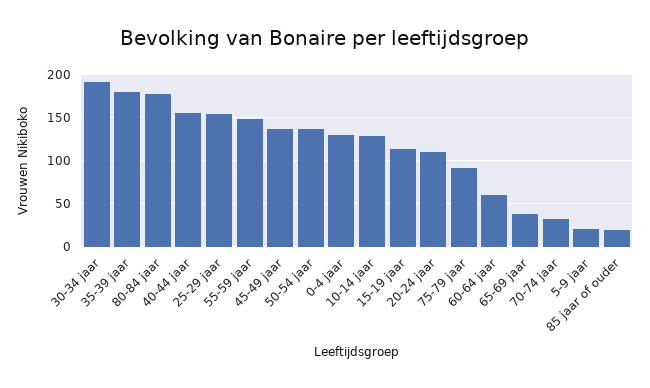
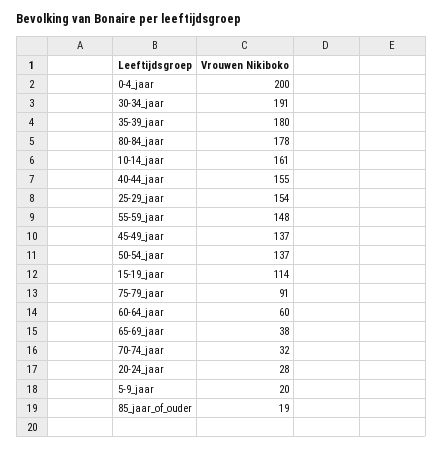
  {
    "30-34 jaar": 191,
    "35-39 jaar": 180,
    "80-84 jaar": 178,
    "40-44 jaar": 155,
    "25-29 jaar": 154,
    "55-59 jaar": 148,
    "45-49 jaar": 137,
    "50-54 jaar": 137,
-   "0-4 jaar": 130,
+   "0-4 jaar": 200,
-   "10-14 jaar": 130,
+   "10-14 jaar": 161,
    "15-19 jaar": 114,
-   "20-24 jaar": 110,
+   "20-24 jaar": 28,
    "75-79 jaar": 91,
    "60-64 jaar": 60,
    "65-69 jaar": 38,
    "70-74 jaar": 32,
    "5-9 jaar": 20,
    "85 jaar of ouder": 19
  }

